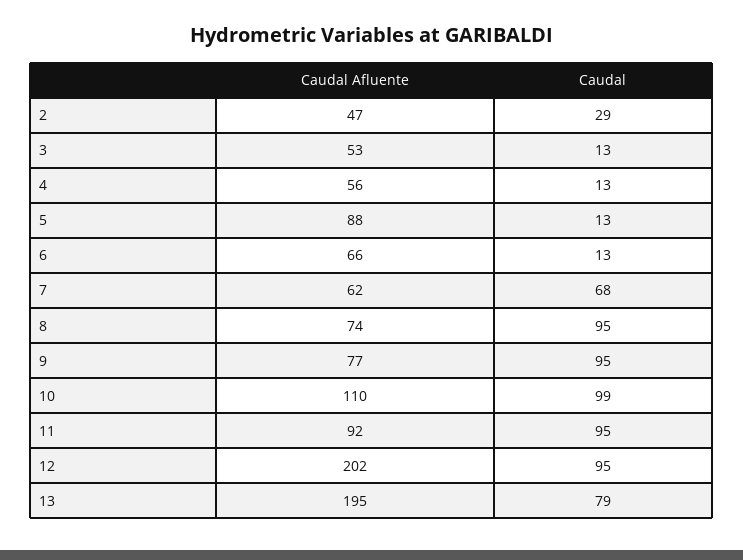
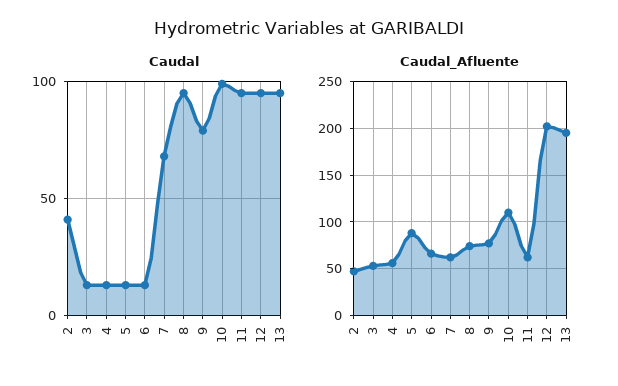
  {
    "Caudal Afluente": {
      "2": 47,
      "3": 53,
      "4": 56,
      "5": 88,
      "6": 66,
      "7": 62,
      "8": 74,
      "9": 77,
      "10": 110,
-     "11": 92,
+     "11": 60,
      "12": 202,
      "13": 195
    },
    "Caudal": {
-     "2": 29,
+     "2": 40,
      "3": 13,
      "4": 13,
      "5": 13,
      "6": 13,
      "7": 68,
      "8": 95,
-     "9": 95,
+     "9": 80,
      "10": 99,
      "11": 95,
      "12": 95,
-     "13": 79
+     "13": 95
    }
  }

